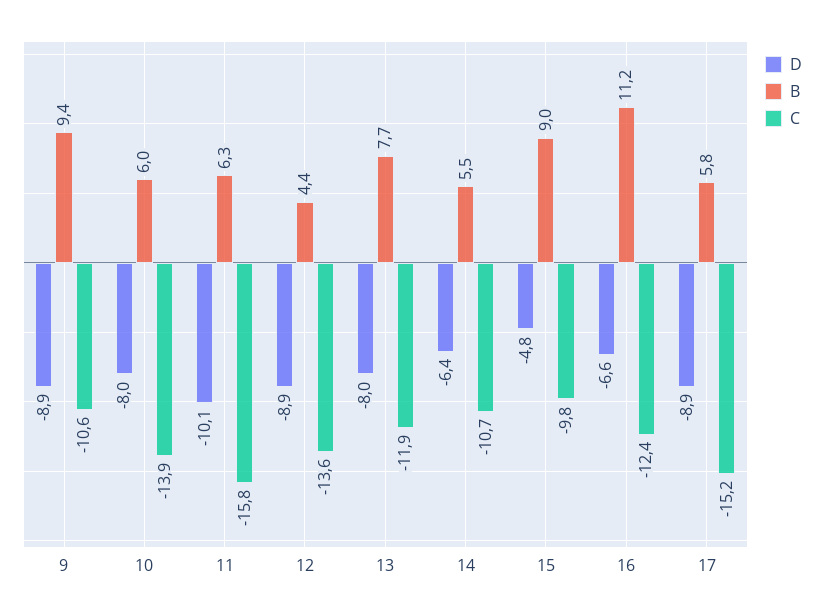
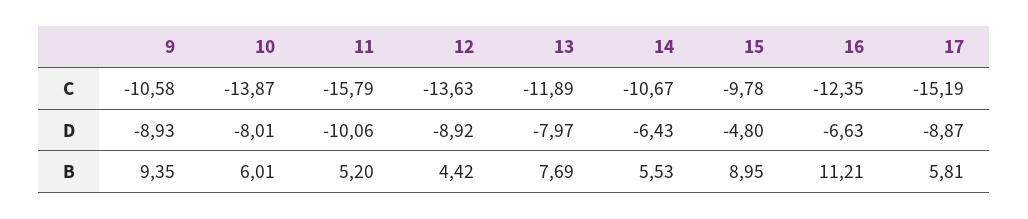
  {
    "D": {
      "9": -8.93,
      "10": -8.01,
      "11": -10.06,
      "12": -8.92,
      "13": -7.97,
      "14": -6.43,
      "15": -4.8,
      "16": -6.63,
      "17": -8.87
    },
    "B": {
      "9": 9.35,
      "10": 6.01,
-     "11": 6.3,
+     "11": 5.2,
      "12": 4.42,
      "13": 7.69,
      "14": 5.53,
      "15": 8.95,
      "16": 11.21,
      "17": 5.81
    },
    "C": {
      "9": -10.58,
      "10": -13.87,
      "11": -15.79,
      "12": -13.63,
      "13": -11.89,
      "14": -10.67,
      "15": -9.78,
      "16": -12.35,
      "17": -15.19
    }
  }

